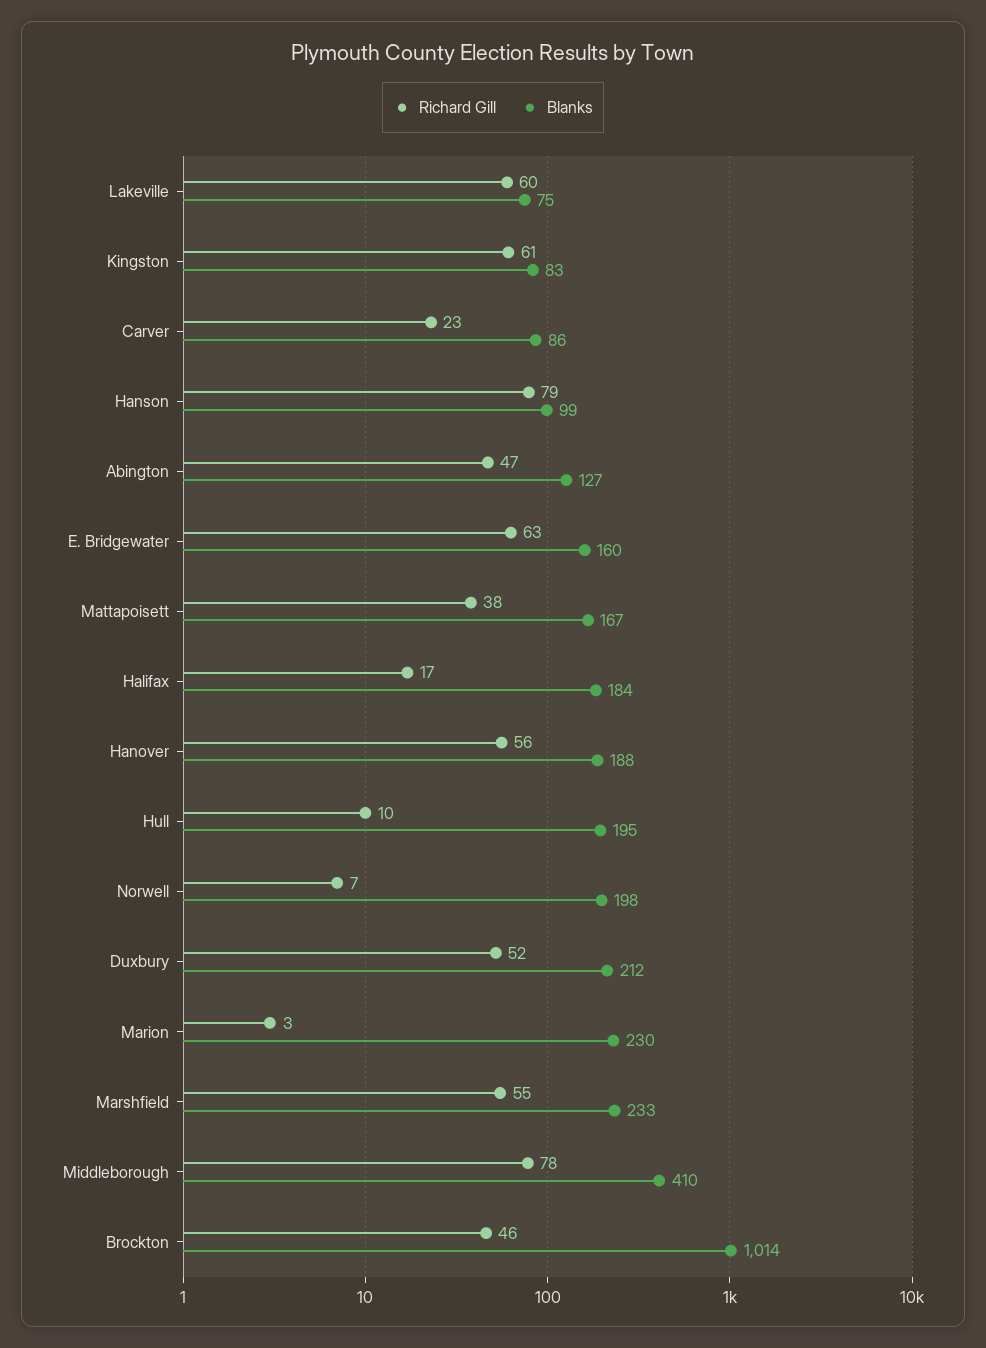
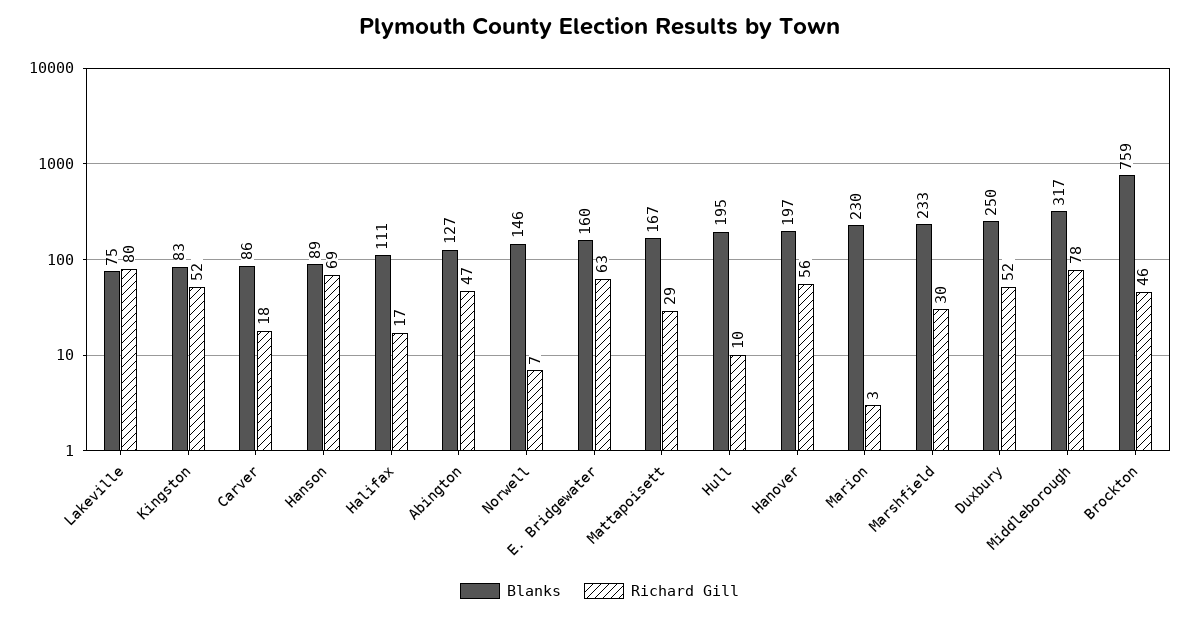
  {
    "Richard Gill": {
-     "Lakeville": 60,
+     "Lakeville": 80,
-     "Kingston": 61,
+     "Kingston": 52,
-     "Carver": 23,
+     "Carver": 18,
-     "Hanson": 79,
+     "Hanson": 69,
      "Abington": 47,
      "E. Bridgewater": 63,
-     "Mattapoisett": 38,
+     "Mattapoisett": 29,
      "Halifax": 17,
      "Hanover": 56,
      "Hull": 10,
      "Norwell": 7,
      "Duxbury": 52,
      "Marion": 3,
-     "Marshfield": 55,
+     "Marshfield": 30,
      "Middleborough": 78,
      "Brockton": 46
    },
    "Blanks": {
      "Lakeville": 75,
      "Kingston": 83,
      "Carver": 86,
-     "Hanson": 99,
+     "Hanson": 89,
      "Abington": 127,
      "E. Bridgewater": 160,
      "Mattapoisett": 167,
-     "Halifax": 184,
+     "Halifax": 111,
-     "Hanover": 188,
+     "Hanover": 197,
      "Hull": 195,
-     "Norwell": 198,
+     "Norwell": 146,
-     "Duxbury": 212,
+     "Duxbury": 250,
      "Marion": 230,
      "Marshfield": 233,
-     "Middleborough": 410,
+     "Middleborough": 317,
-     "Brockton": 1014
+     "Brockton": 759
    }
  }

